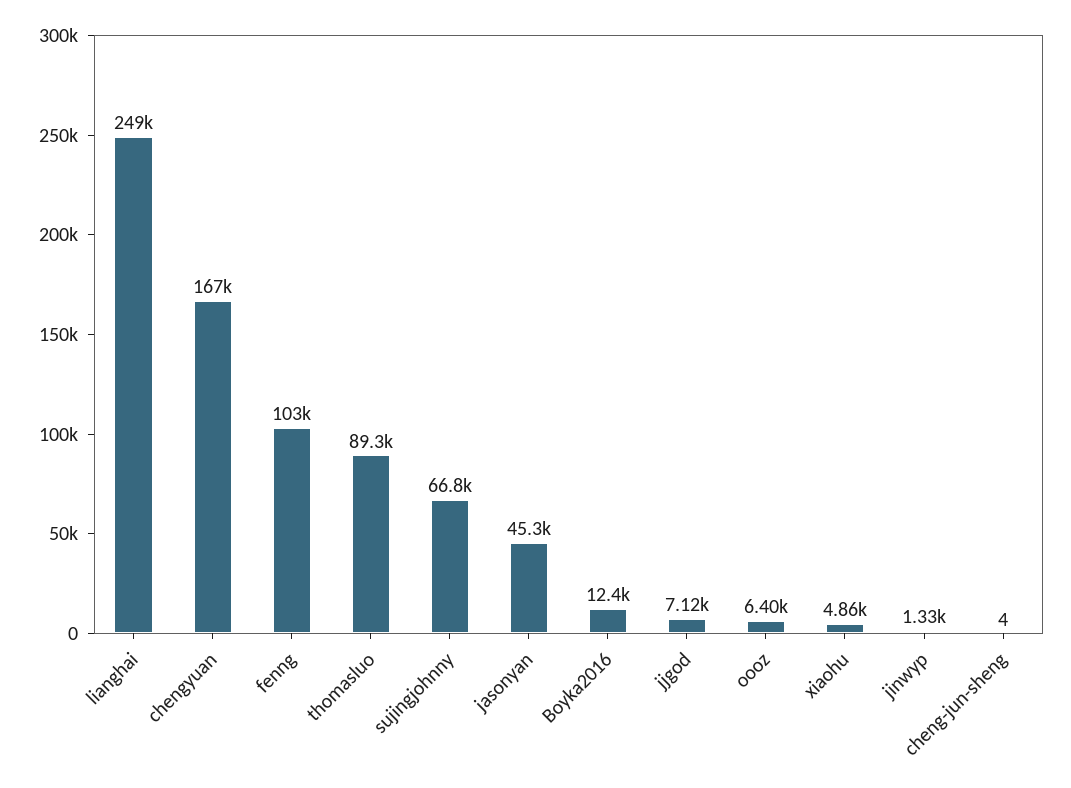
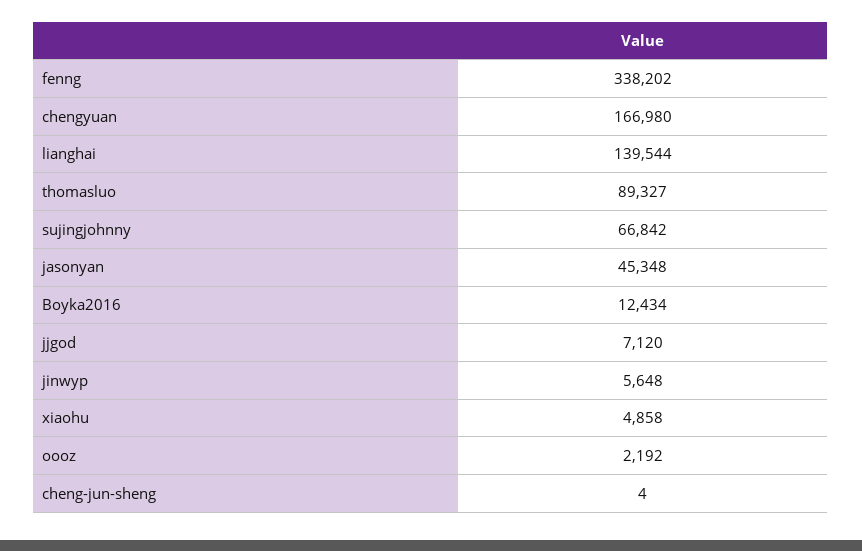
  {
-   "lianghai": 249000,
+   "lianghai": 139544,
    "chengyuan": 166980,
-   "fenng": 103000,
+   "fenng": 338202,
    "thomasluo": 89327,
    "sujingjohnny": 66842,
    "jasonyan": 45348,
    "Boyka2016": 12434,
    "jjgod": 7120,
-   "oooz": 6400,
+   "oooz": 2192,
    "xiaohu": 4858,
-   "jinwyp": 1330,
+   "jinwyp": 5648,
    "cheng-jun-sheng": 4
  }

